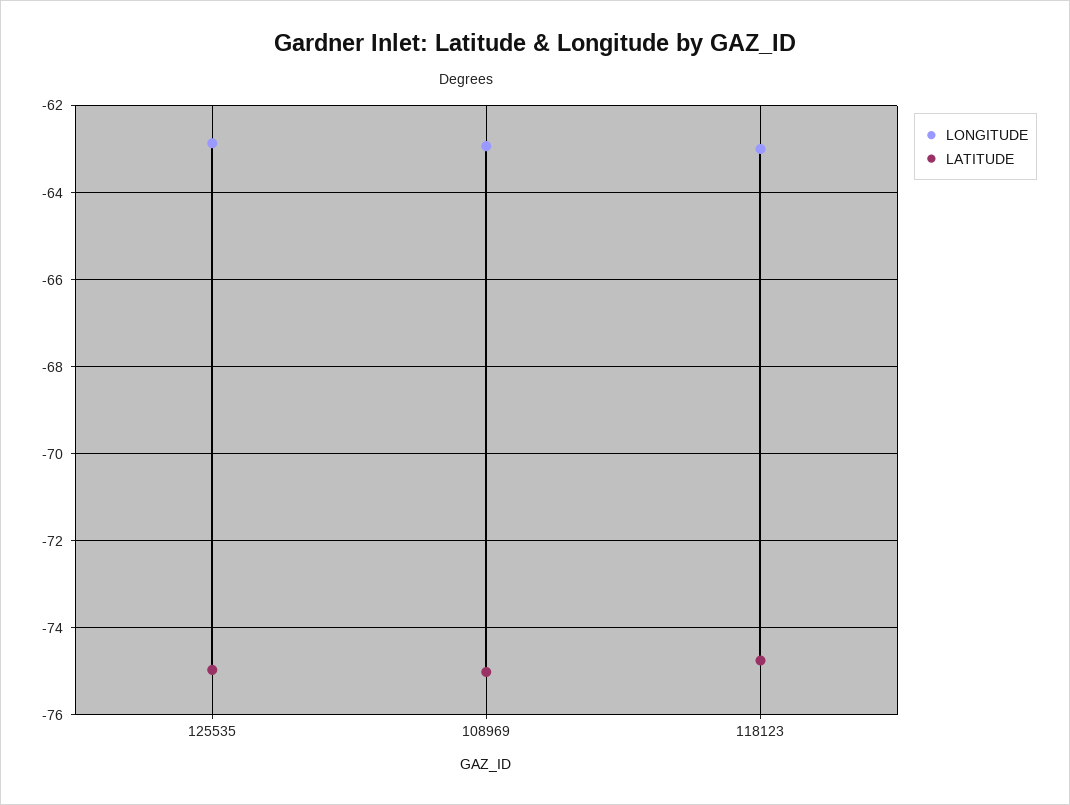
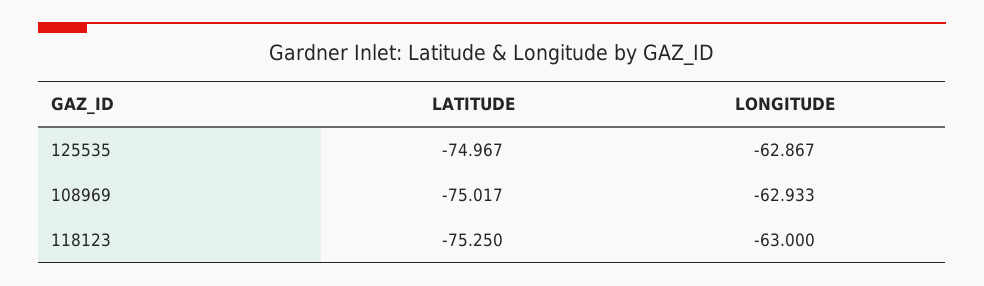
  {
    "LONGITUDE": {
      "125535": -62.867,
      "108969": -62.933,
      "118123": -63
    },
    "LATITUDE": {
      "125535": -74.967,
      "108969": -75.017,
-     "118123": -74.8
+     "118123": -75.25
    }
  }

